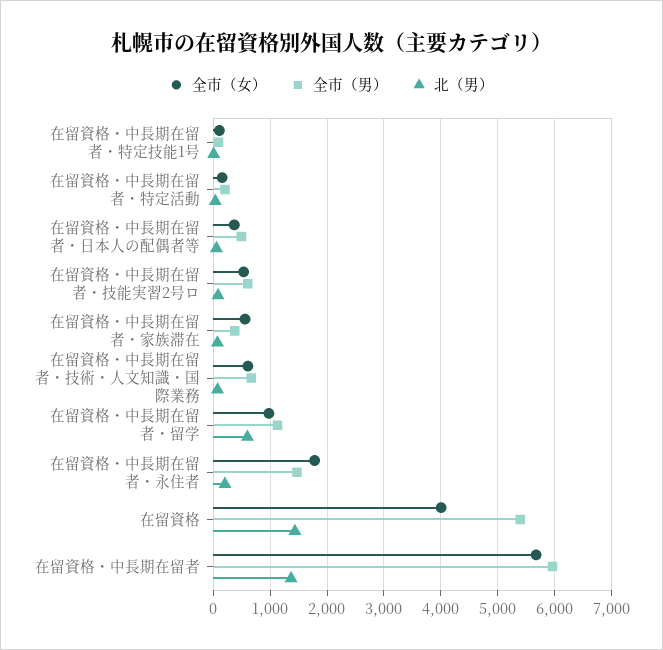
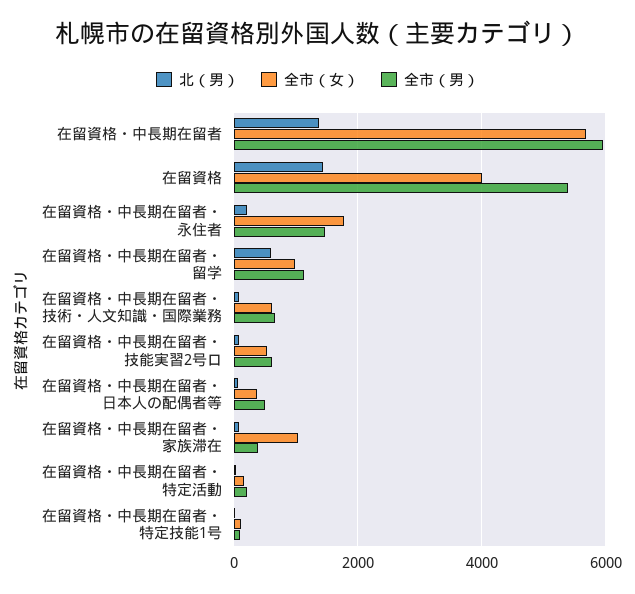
  {
    "全市（女）": {
      "在留資格・中長期在留者・特定技能1号": 200,
      "在留資格・中長期在留者・特定活動": 200,
      "在留資格・中長期在留者・日本人の配偶者等": 400,
      "在留資格・中長期在留者・技能実習2号ロ": 600,
-     "在留資格・中長期在留者・家族滞在": 600,
+     "在留資格・中長期在留者・家族滞在": 1000,
      "在留資格・中長期在留者・技術・人文知識・国際業務": 600,
      "在留資格・中長期在留者・留学": 1000,
      "在留資格・中長期在留者・永住者": 1800,
      "在留資格": 4000,
      "在留資格・中長期在留者": 5600
    },
    "全市（男）": {
      "在留資格・中長期在留者・特定技能1号": 0,
      "在留資格・中長期在留者・特定活動": 200,
      "在留資格・中長期在留者・日本人の配偶者等": 400,
      "在留資格・中長期在留者・技能実習2号ロ": 600,
      "在留資格・中長期在留者・家族滞在": 400,
      "在留資格・中長期在留者・技術・人文知識・国際業務": 600,
      "在留資格・中長期在留者・留学": 1200,
      "在留資格・中長期在留者・永住者": 1400,
      "在留資格": 5400,
      "在留資格・中長期在留者": 6000
    },
    "北（男）": {
      "在留資格・中長期在留者・特定技能1号": 0,
      "在留資格・中長期在留者・特定活動": 0,
      "在留資格・中長期在留者・日本人の配偶者等": 0,
      "在留資格・中長期在留者・技能実習2号ロ": 0,
      "在留資格・中長期在留者・家族滞在": 0,
      "在留資格・中長期在留者・技術・人文知識・国際業務": 0,
      "在留資格・中長期在留者・留学": 600,
      "在留資格・中長期在留者・永住者": 200,
      "在留資格": 1400,
      "在留資格・中長期在留者": 1400
    }
  }

